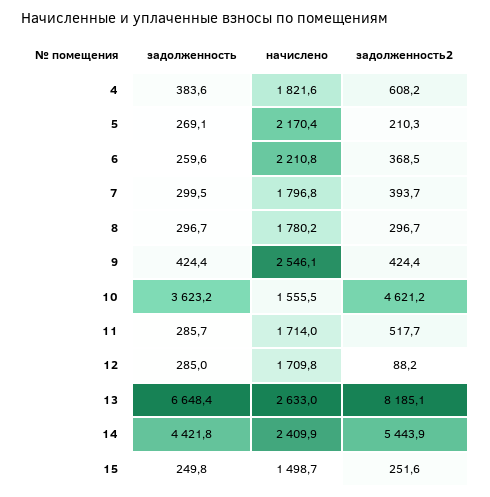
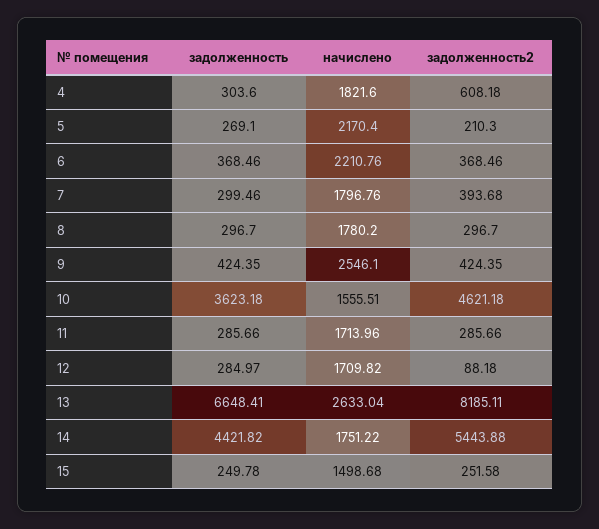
  {
    "задолженность": {
-     "4": 383.6,
+     "4": 303.6,
      "5": 269.1,
-     "6": 259.6,
+     "6": 368.46,
      "7": 299.46,
      "8": 296.7,
      "9": 424.35,
      "10": 3623.18,
      "11": 285.66,
      "12": 284.97,
      "13": 6648.41,
      "14": 4421.82,
      "15": 249.78
    },
    "начислено": {
      "4": 1821.6,
      "5": 2170.4,
      "6": 2210.76,
      "7": 1796.76,
      "8": 1780.2,
      "9": 2546.1,
      "10": 1555.51,
      "11": 1713.96,
      "12": 1709.82,
      "13": 2633.04,
-     "14": 2409.9,
+     "14": 1751.22,
      "15": 1498.68
    },
    "задолженность2": {
      "4": 608.18,
      "5": 210.3,
      "6": 368.46,
      "7": 393.68,
      "8": 296.7,
      "9": 424.35,
      "10": 4621.18,
-     "11": 517.7,
+     "11": 285.66,
      "12": 88.18,
      "13": 8185.11,
      "14": 5443.88,
      "15": 251.58
    }
  }

